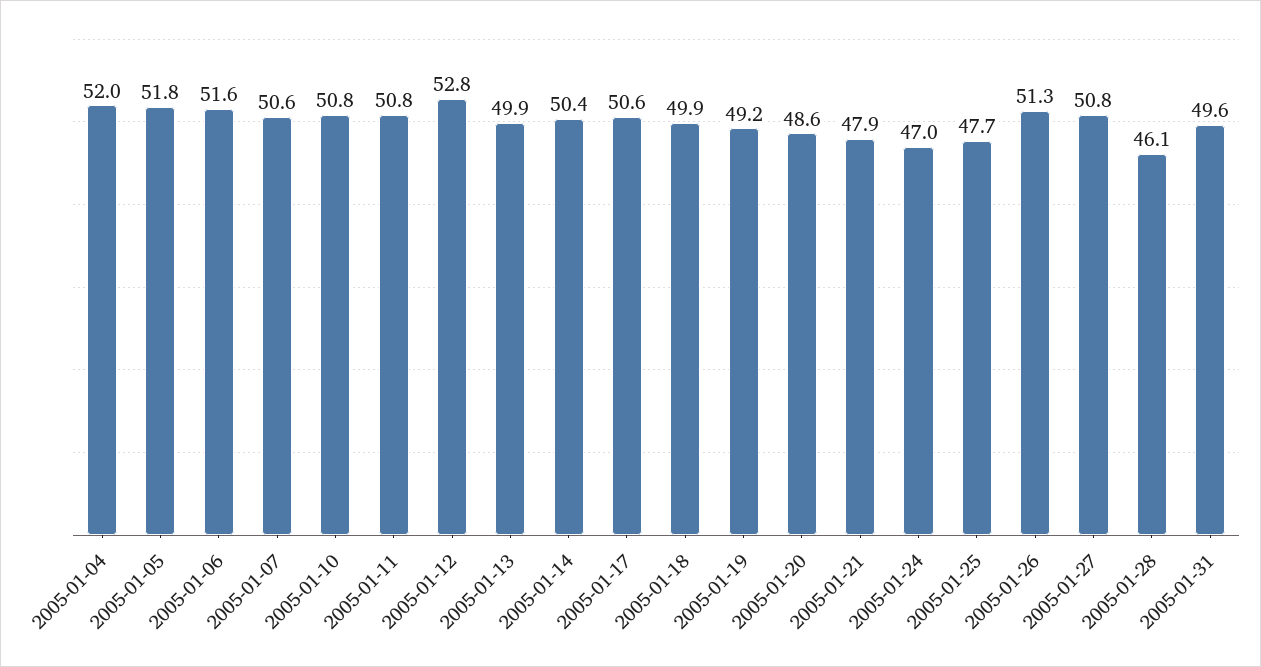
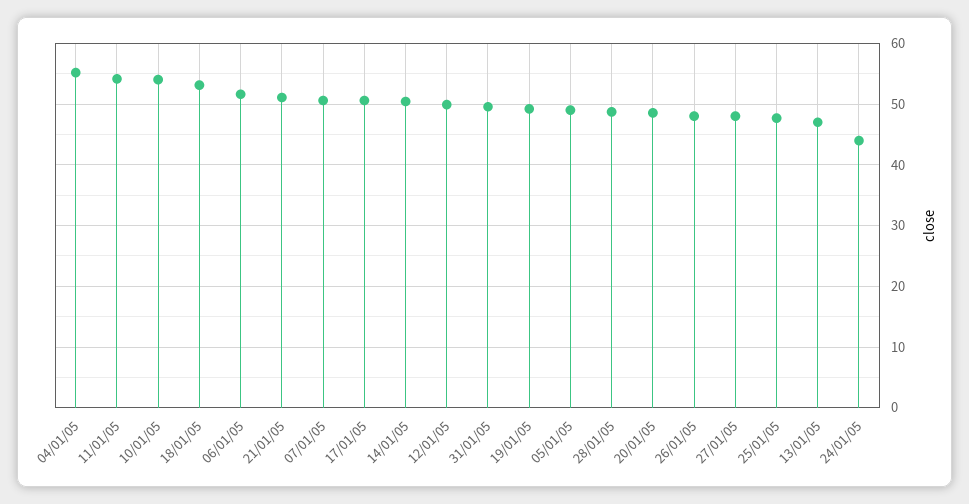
  {
-   "2005-01-04": 52,
+   "2005-01-04": 55,
-   "2005-01-05": 51.8,
+   "2005-01-05": 49,
    "2005-01-06": 51.6,
    "2005-01-07": 50.6,
-   "2005-01-10": 50.8,
+   "2005-01-10": 54,
-   "2005-01-11": 50.8,
+   "2005-01-11": 54,
-   "2005-01-12": 52.8,
+   "2005-01-12": 50,
-   "2005-01-13": 49.9,
+   "2005-01-13": 47,
    "2005-01-14": 50.4,
    "2005-01-17": 50.6,
-   "2005-01-18": 49.9,
+   "2005-01-18": 53,
    "2005-01-19": 49.2,
    "2005-01-20": 48.6,
-   "2005-01-21": 47.9,
+   "2005-01-21": 51,
-   "2005-01-24": 47,
+   "2005-01-24": 44,
    "2005-01-25": 47.7,
-   "2005-01-26": 51.3,
+   "2005-01-26": 48,
-   "2005-01-27": 50.8,
+   "2005-01-27": 48,
-   "2005-01-28": 46.1,
+   "2005-01-28": 49,
    "2005-01-31": 49.6
  }

